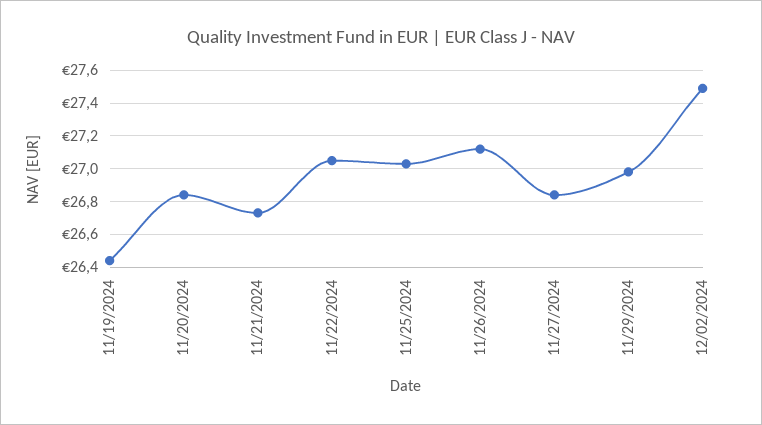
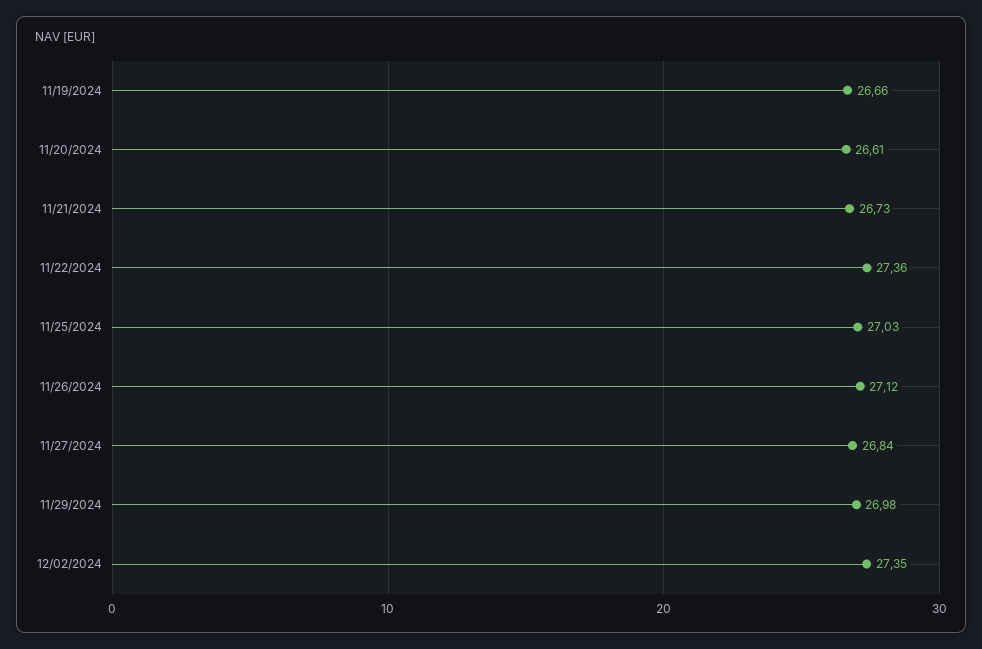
  {
-   "11/19/2024": 26.45,
+   "11/19/2024": 26.66,
-   "11/20/2024": 26.85,
+   "11/20/2024": 26.61,
    "11/21/2024": 26.73,
-   "11/22/2024": 27.05,
+   "11/22/2024": 27.36,
    "11/25/2024": 27.03,
    "11/26/2024": 27.12,
    "11/27/2024": 26.84,
    "11/29/2024": 26.98,
-   "12/02/2024": 27.5
+   "12/02/2024": 27.35
  }

